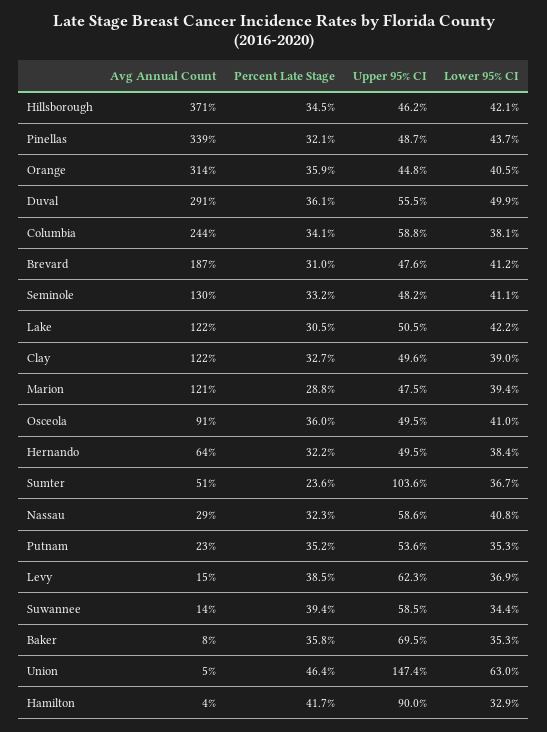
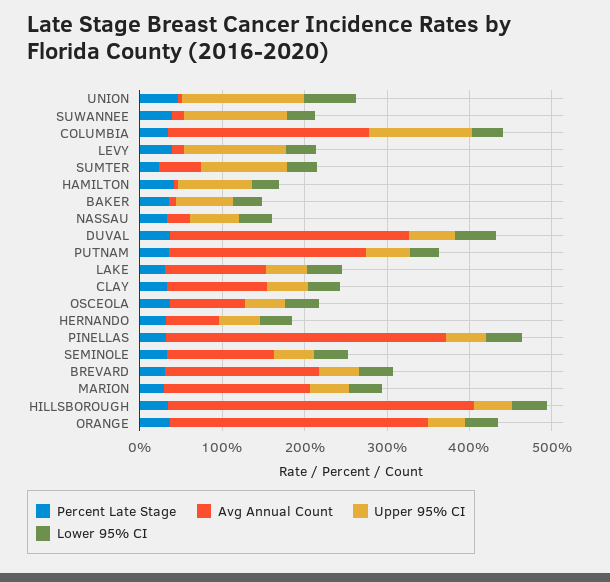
  {
    "Avg Annual Count": {
      "Hillsborough": 371,
      "Pinellas": 339,
      "Orange": 314,
      "Duval": 291,
      "Columbia": 244,
      "Brevard": 187,
      "Seminole": 130,
      "Lake": 122,
      "Clay": 122,
-     "Marion": 121,
+     "Marion": 180,
      "Osceola": 91,
      "Hernando": 64,
      "Sumter": 51,
      "Nassau": 29,
-     "Putnam": 23,
+     "Putnam": 240,
      "Levy": 15,
      "Suwannee": 14,
      "Baker": 8,
      "Union": 5,
      "Hamilton": 4
    },
    "Percent Late Stage": {
      "Hillsborough": 34.5,
      "Pinellas": 32.1,
      "Orange": 35.9,
      "Duval": 36.1,
      "Columbia": 34.1,
      "Brevard": 31,
      "Seminole": 33.2,
      "Lake": 30.5,
      "Clay": 32.7,
      "Marion": 28.8,
      "Osceola": 36,
      "Hernando": 32.2,
      "Sumter": 23.6,
      "Nassau": 32.3,
      "Putnam": 35.2,
      "Levy": 38.5,
      "Suwannee": 39.4,
      "Baker": 35.8,
      "Union": 46.4,
      "Hamilton": 41.7
    },
    "Upper 95% CI": {
      "Hillsborough": 46.2,
      "Pinellas": 48.7,
      "Orange": 44.8,
      "Duval": 55.5,
-     "Columbia": 58.8,
+     "Columbia": 120,
      "Brevard": 47.6,
      "Seminole": 48.2,
      "Lake": 50.5,
      "Clay": 49.6,
      "Marion": 47.5,
      "Osceola": 49.5,
      "Hernando": 49.5,
      "Sumter": 103.6,
      "Nassau": 58.6,
      "Putnam": 53.6,
-     "Levy": 62.3,
+     "Levy": 120,
-     "Suwannee": 58.5,
+     "Suwannee": 120,
      "Baker": 69.5,
      "Union": 147.4,
      "Hamilton": 90
    },
    "Lower 95% CI": {
      "Hillsborough": 42.1,
      "Pinellas": 43.7,
      "Orange": 40.5,
      "Duval": 49.9,
      "Columbia": 38.1,
      "Brevard": 41.2,
      "Seminole": 41.1,
      "Lake": 42.2,
      "Clay": 39,
      "Marion": 39.4,
      "Osceola": 41,
      "Hernando": 38.4,
      "Sumter": 36.7,
      "Nassau": 40.8,
      "Putnam": 35.3,
      "Levy": 36.9,
      "Suwannee": 34.4,
      "Baker": 35.3,
      "Union": 63,
      "Hamilton": 32.9
    }
  }

